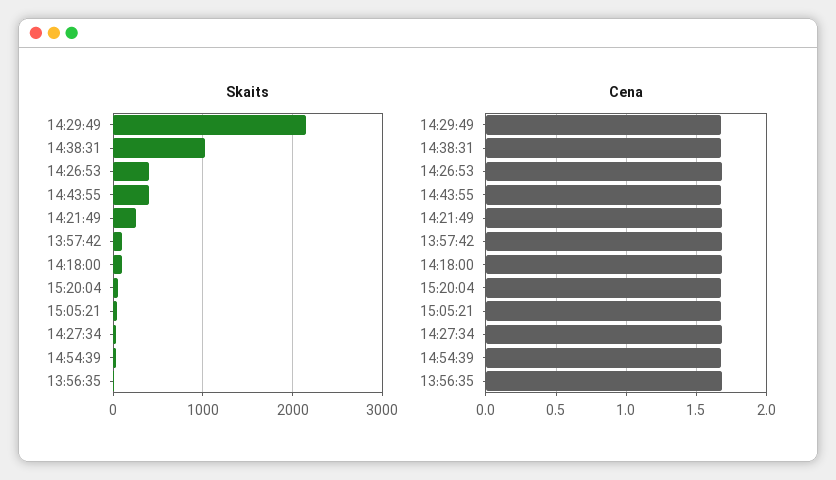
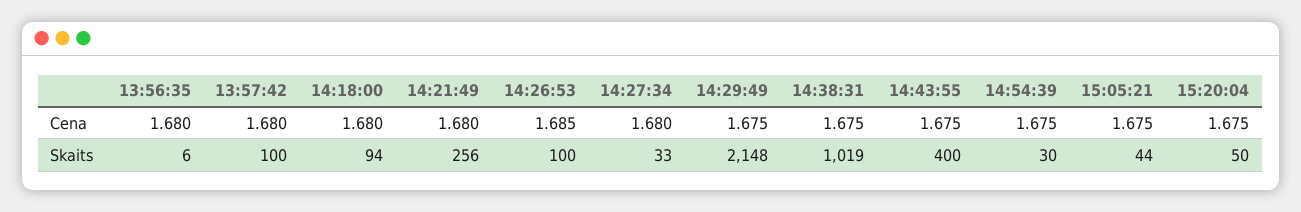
  {
    "Skaits": {
      "14:29:49": 2148,
      "14:38:31": 1019,
-     "14:26:53": 400,
+     "14:26:53": 100,
      "14:43:55": 400,
      "14:21:49": 256,
      "13:57:42": 100,
      "14:18:00": 94,
      "15:20:04": 50,
      "15:05:21": 44,
      "14:27:34": 33,
      "14:54:39": 30,
      "13:56:35": 6
    },
    "Cena": {
      "14:29:49": 1.675,
      "14:38:31": 1.675,
      "14:26:53": 1.685,
      "14:43:55": 1.675,
      "14:21:49": 1.68,
      "13:57:42": 1.68,
      "14:18:00": 1.68,
      "15:20:04": 1.675,
      "15:05:21": 1.675,
      "14:27:34": 1.68,
      "14:54:39": 1.675,
      "13:56:35": 1.68
    }
  }

